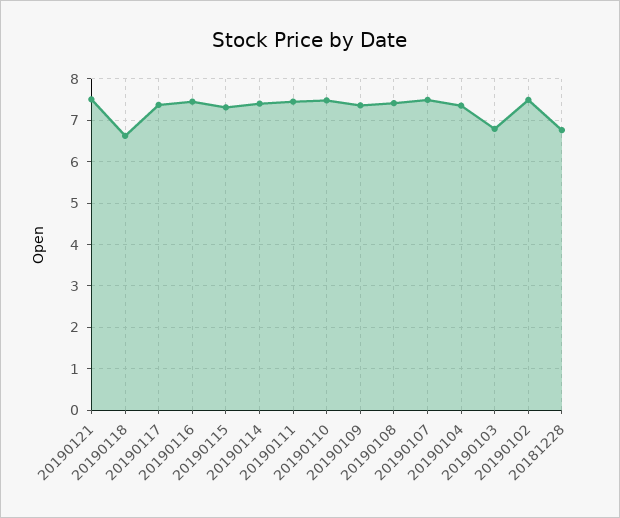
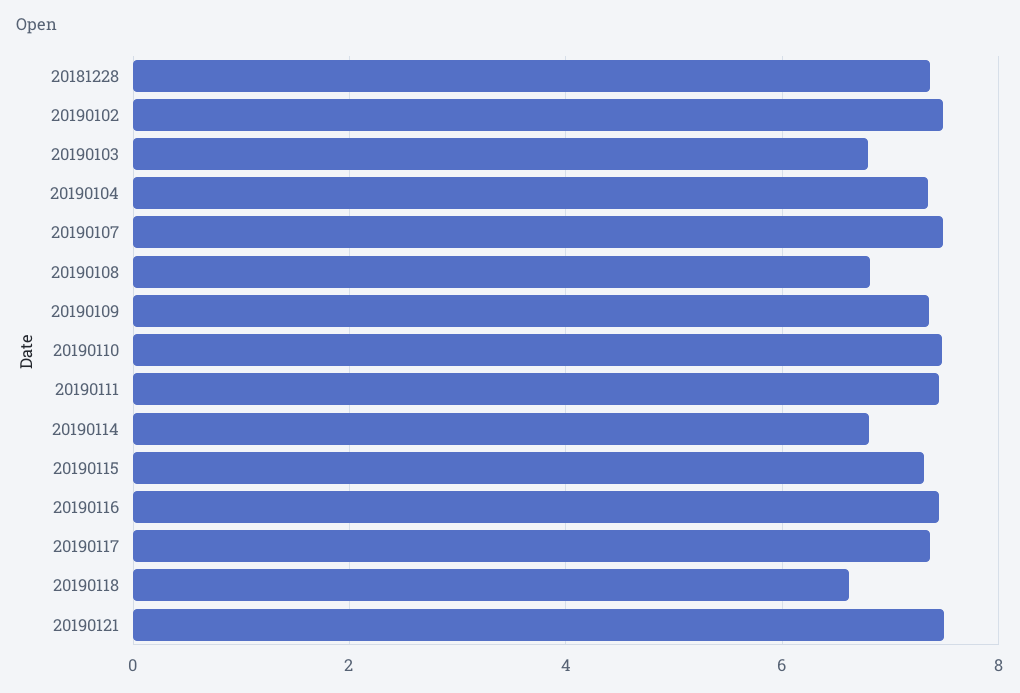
  {
    "20190121": 7.6,
    "20190118": 6.6,
    "20190117": 7.4,
    "20190116": 7.4,
    "20190115": 7.4,
-   "20190114": 7.4,
+   "20190114": 6.8,
    "20190111": 7.4,
    "20190110": 7.4,
    "20190109": 7.4,
-   "20190108": 7.4,
+   "20190108": 6.8,
    "20190107": 7.4,
    "20190104": 7.4,
    "20190103": 6.8,
    "20190102": 7.4,
-   "20181228": 6.8
+   "20181228": 7.4
  }

